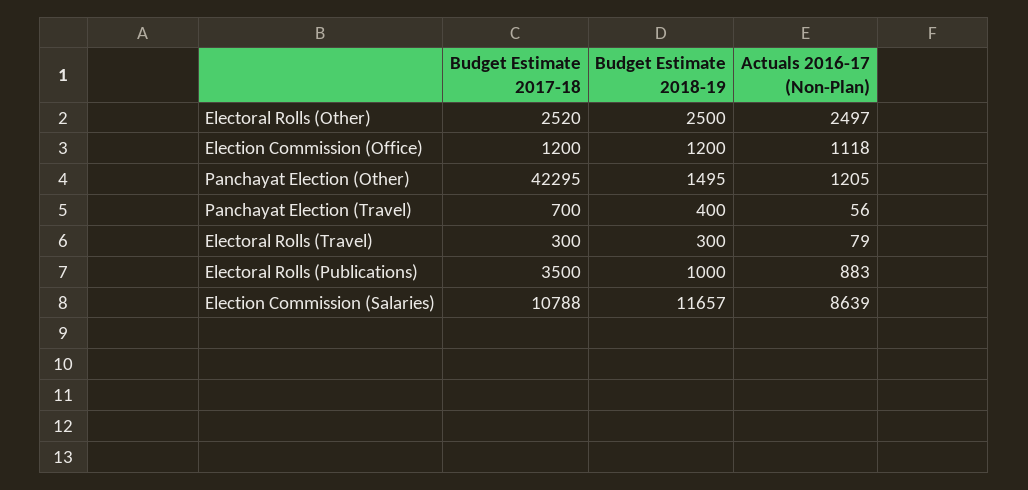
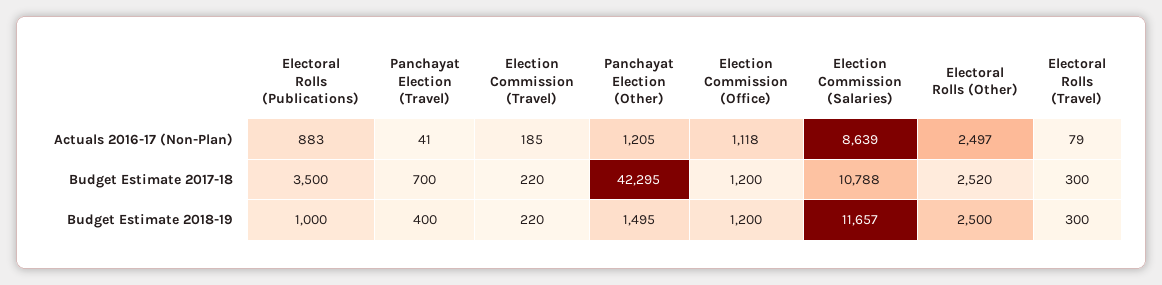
  {
    "Budget Estimate 2017-18": {
      "Electoral Rolls (Other)": 2520,
      "Election Commission (Office)": 1200,
      "Panchayat Election (Other)": 42295,
      "Panchayat Election (Travel)": 700,
      "Electoral Rolls (Travel)": 300,
      "Electoral Rolls (Publications)": 3500,
-     "Election Commission (Salaries)": 10788
+     "Election Commission (Salaries)": 10788,
+     "Election Commission (Travel)": 220
    },
    "Budget Estimate 2018-19": {
      "Electoral Rolls (Other)": 2500,
      "Election Commission (Office)": 1200,
      "Panchayat Election (Other)": 1495,
      "Panchayat Election (Travel)": 400,
      "Electoral Rolls (Travel)": 300,
      "Electoral Rolls (Publications)": 1000,
-     "Election Commission (Salaries)": 11657
+     "Election Commission (Salaries)": 11657,
+     "Election Commission (Travel)": 220
    },
    "Actuals 2016-17 (Non-Plan)": {
      "Electoral Rolls (Other)": 2497,
      "Election Commission (Office)": 1118,
      "Panchayat Election (Other)": 1205,
-     "Panchayat Election (Travel)": 56,
+     "Panchayat Election (Travel)": 41,
      "Electoral Rolls (Travel)": 79,
      "Electoral Rolls (Publications)": 883,
-     "Election Commission (Salaries)": 8639
+     "Election Commission (Salaries)": 8639,
+     "Election Commission (Travel)": 185
    }
  }

